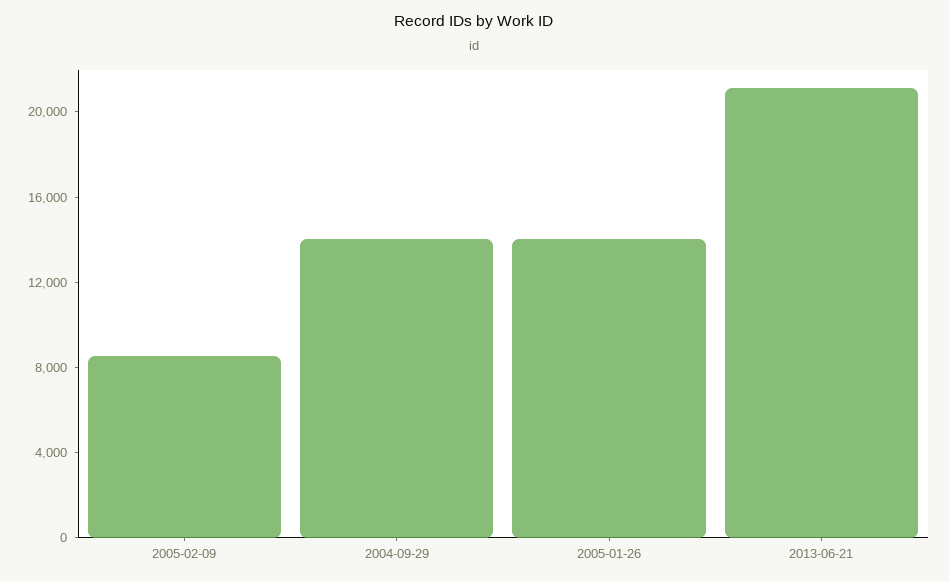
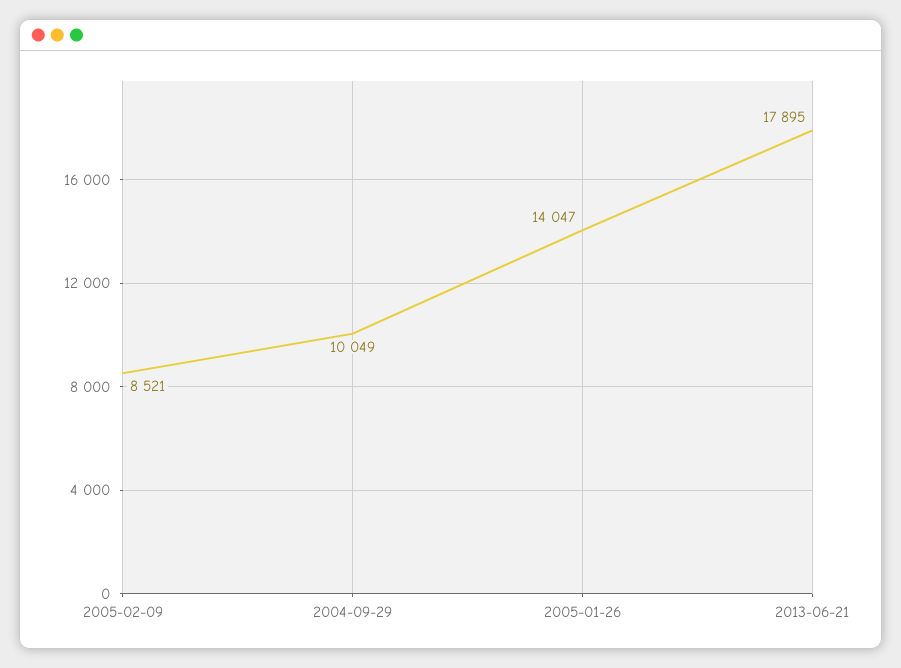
  {
    "2005-02-09": 8521,
-   "2004-09-29": 14000,
+   "2004-09-29": 10049,
    "2005-01-26": 14047,
-   "2013-06-21": 21000
+   "2013-06-21": 17895
  }

